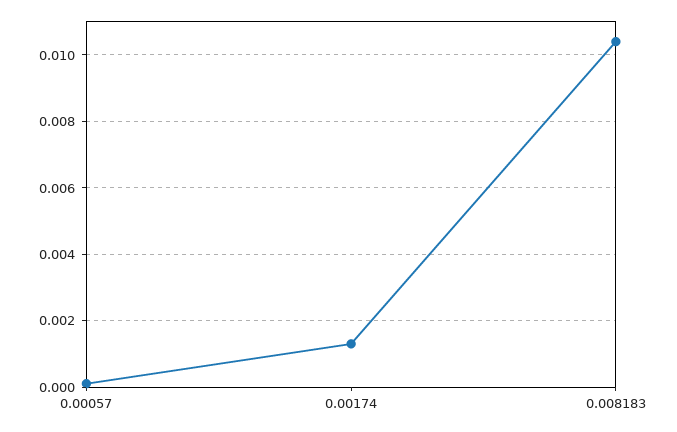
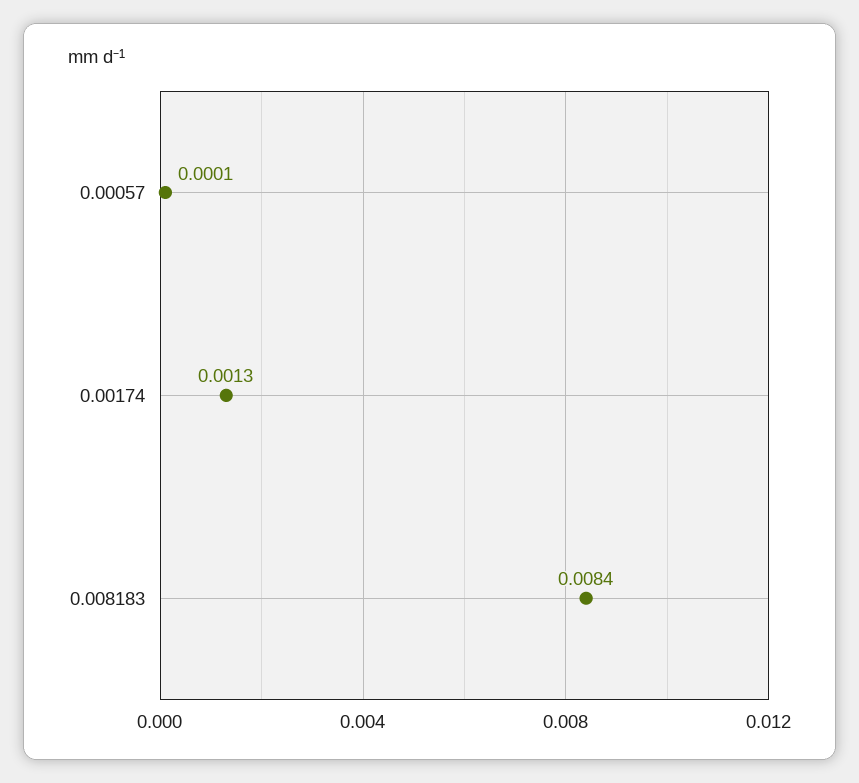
  {
    "0.00057": 0.0001,
    "0.00174": 0.0013,
-   "0.008183": 0.0105
+   "0.008183": 0.0084
  }

